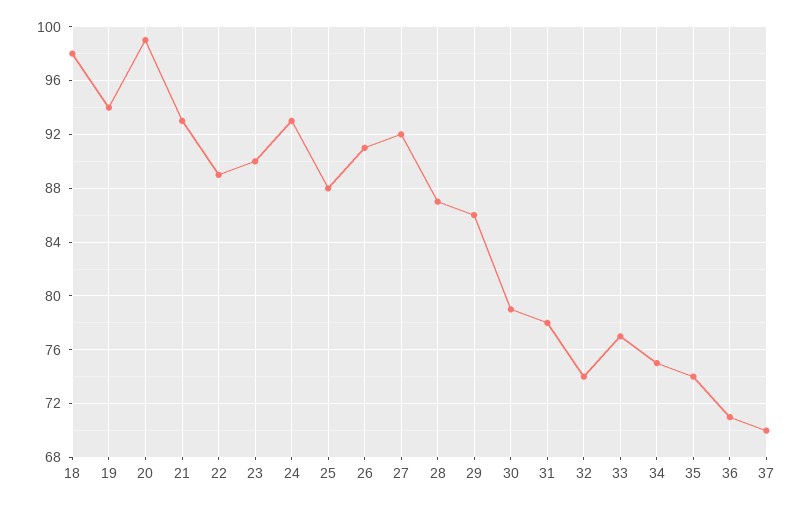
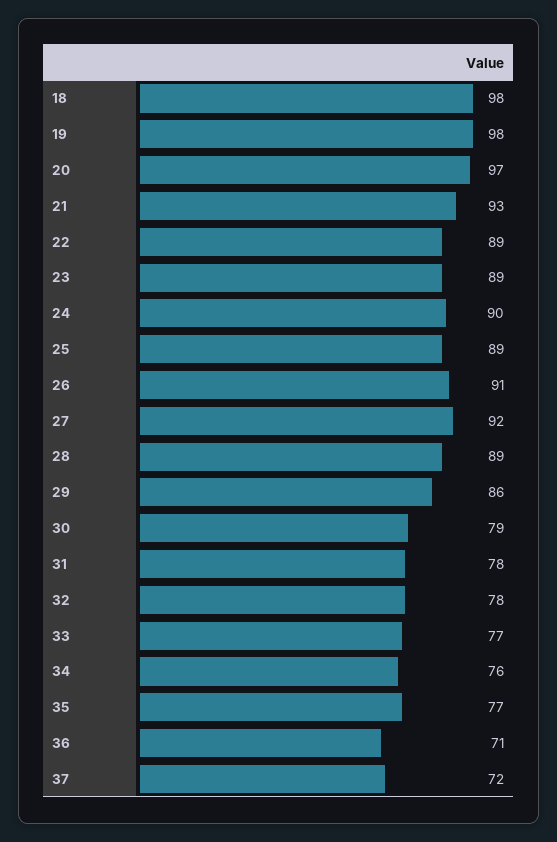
  {
    "18": 98,
-   "19": 94,
+   "19": 98,
-   "20": 99,
+   "20": 97,
    "21": 93,
    "22": 89,
-   "23": 90,
+   "23": 89,
-   "24": 93,
+   "24": 90,
-   "25": 88,
+   "25": 89,
    "26": 91,
    "27": 92,
-   "28": 87,
+   "28": 89,
    "29": 86,
    "30": 79,
    "31": 78,
-   "32": 74,
+   "32": 78,
    "33": 77,
-   "34": 75,
+   "34": 76,
-   "35": 74,
+   "35": 77,
    "36": 71,
-   "37": 70
+   "37": 72
  }

